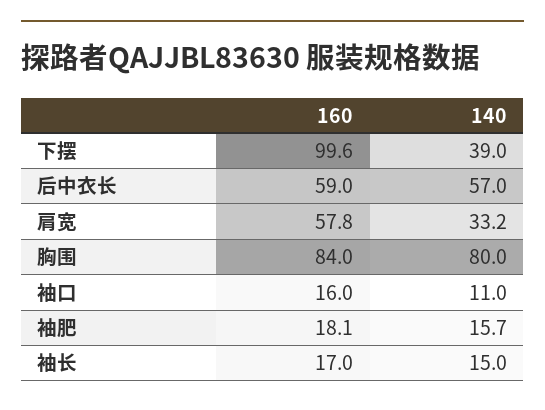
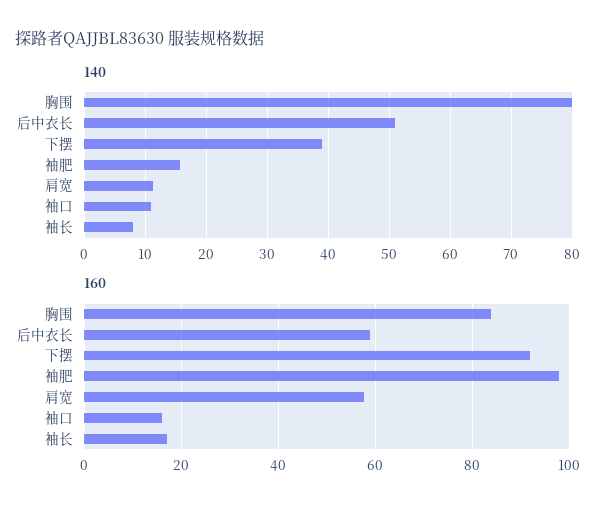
  {
    "160": {
-     "下摆": 99.6,
+     "下摆": 92,
      "后中衣长": 59,
      "肩宽": 57.8,
      "胸围": 84,
      "袖口": 16,
-     "袖肥": 18.1,
+     "袖肥": 98,
      "袖长": 17
    },
    "140": {
      "下摆": 39,
-     "后中衣长": 57,
+     "后中衣长": 51,
-     "肩宽": 33.2,
+     "肩宽": 11,
      "胸围": 80,
      "袖口": 11,
      "袖肥": 15.7,
-     "袖长": 15
+     "袖长": 8
    }
  }

